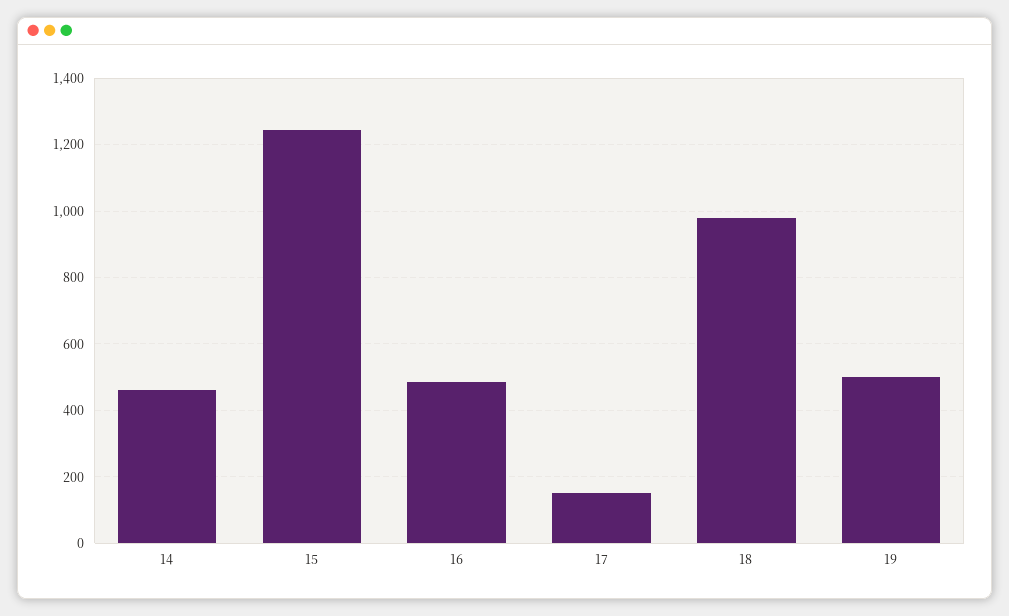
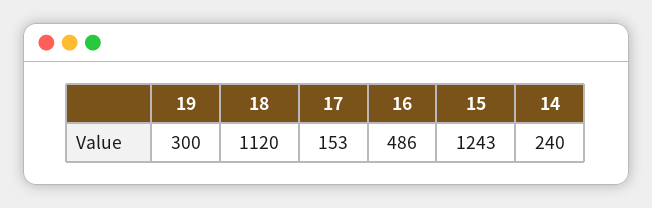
  {
-   "14": 460,
+   "14": 240,
    "15": 1243,
    "16": 486,
    "17": 153,
-   "18": 980,
+   "18": 1120,
-   "19": 500
+   "19": 300
  }

